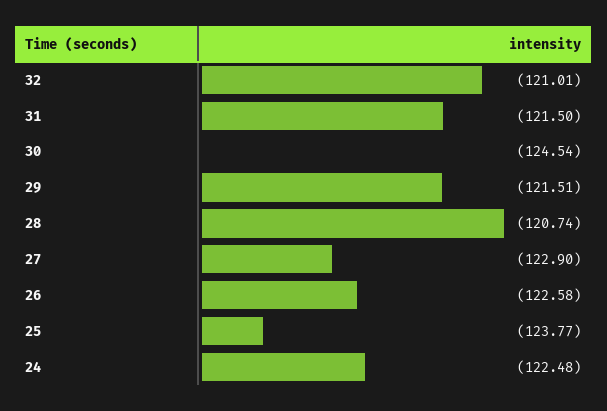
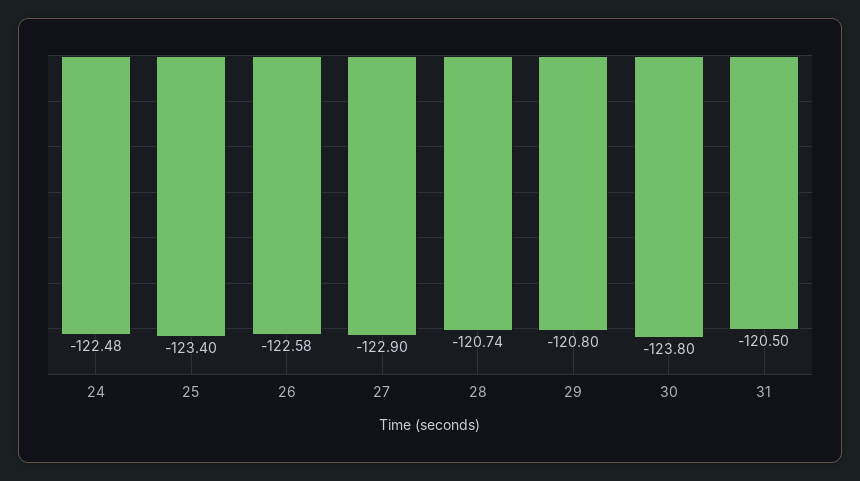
  {
-   "32": -121.01,
-   "31": -121.5,
+   "31": -120.5,
-   "30": -124.54,
+   "30": -123.8,
-   "29": -121.51,
+   "29": -120.8,
    "28": -120.74,
    "27": -122.9,
    "26": -122.58,
-   "25": -123.77,
+   "25": -123.4,
    "24": -122.48
  }

